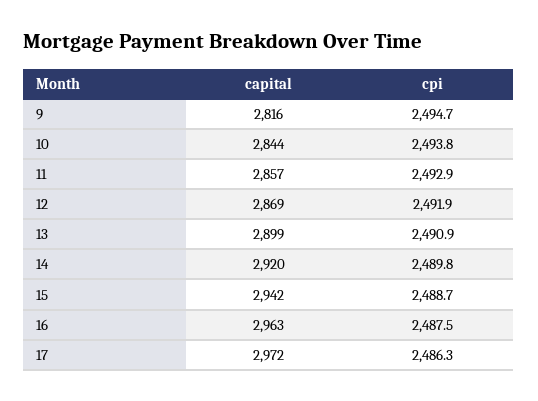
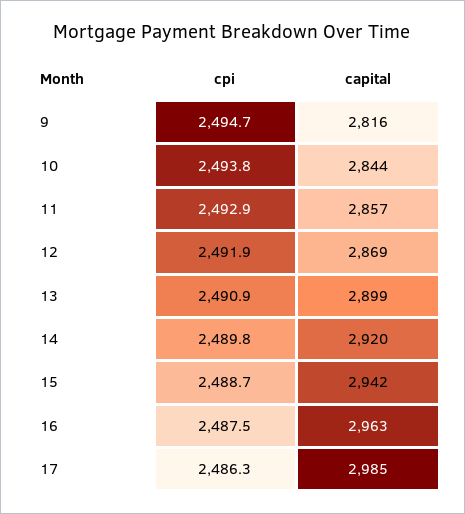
  {
    "capital": {
      "9": 2816,
      "10": 2844,
      "11": 2857,
      "12": 2869,
      "13": 2899,
      "14": 2920,
      "15": 2942,
      "16": 2963,
-     "17": 2972
+     "17": 2985
    },
    "cpi": {
      "9": 2494.7,
      "10": 2493.8,
      "11": 2492.9,
      "12": 2491.9,
      "13": 2490.9,
      "14": 2489.8,
      "15": 2488.7,
      "16": 2487.5,
      "17": 2486.3
    }
  }

